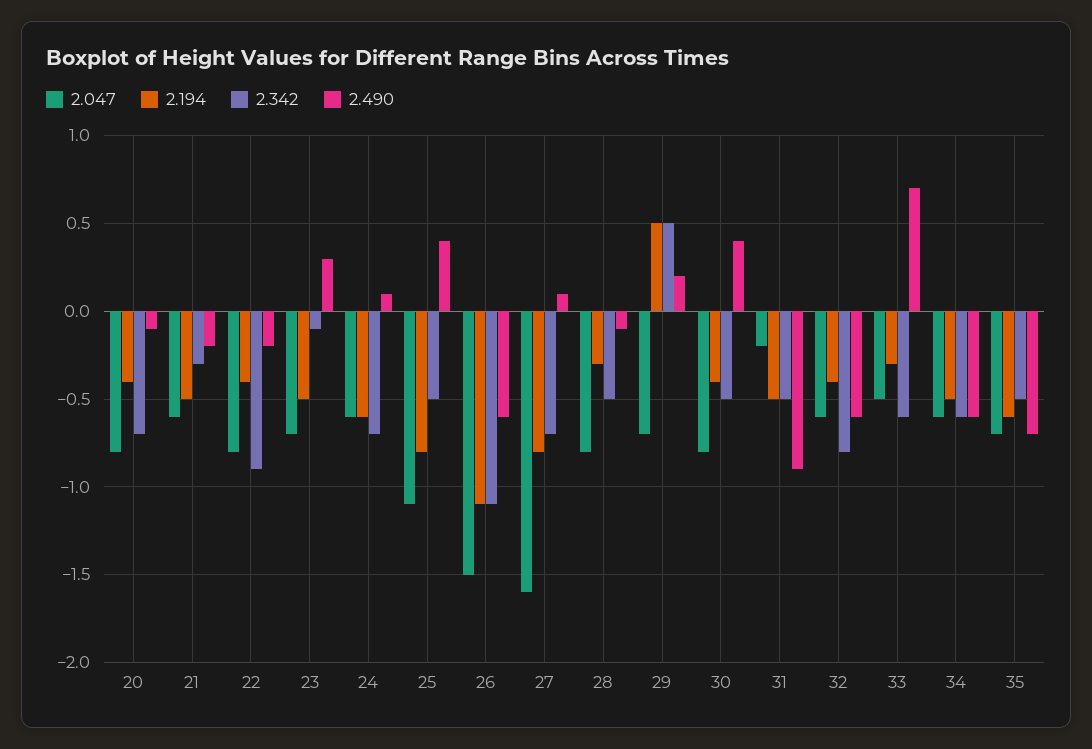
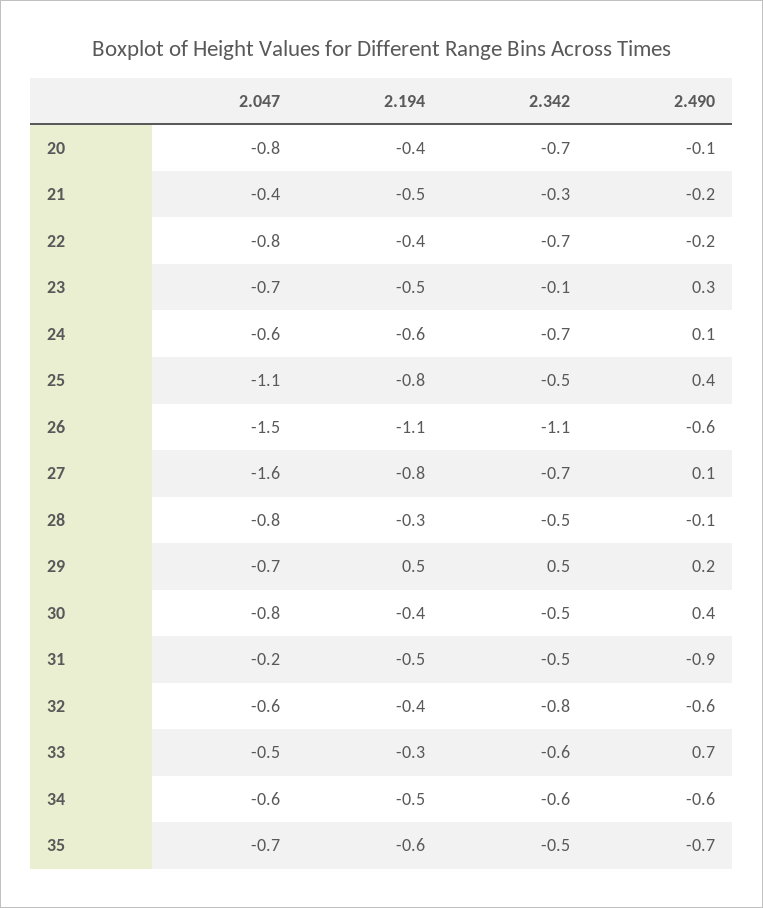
  {
    "2.047": {
      "20": -0.8,
-     "21": -0.6,
+     "21": -0.4,
      "22": -0.8,
      "23": -0.7,
      "24": -0.6,
      "25": -1.1,
      "26": -1.5,
      "27": -1.6,
      "28": -0.8,
      "29": -0.7,
      "30": -0.8,
      "31": -0.2,
      "32": -0.6,
      "33": -0.5,
      "34": -0.6,
      "35": -0.7
    },
    "2.194": {
      "20": -0.4,
      "21": -0.5,
      "22": -0.4,
      "23": -0.5,
      "24": -0.6,
      "25": -0.8,
      "26": -1.1,
      "27": -0.8,
      "28": -0.3,
      "29": 0.5,
      "30": -0.4,
      "31": -0.5,
      "32": -0.4,
      "33": -0.3,
      "34": -0.5,
      "35": -0.6
    },
    "2.342": {
      "20": -0.7,
      "21": -0.3,
-     "22": -0.9,
+     "22": -0.7,
      "23": -0.1,
      "24": -0.7,
      "25": -0.5,
      "26": -1.1,
      "27": -0.7,
      "28": -0.5,
      "29": 0.5,
      "30": -0.5,
      "31": -0.5,
      "32": -0.8,
      "33": -0.6,
      "34": -0.6,
      "35": -0.5
    },
    "2.490": {
      "20": -0.1,
      "21": -0.2,
      "22": -0.2,
      "23": 0.3,
      "24": 0.1,
      "25": 0.4,
      "26": -0.6,
      "27": 0.1,
      "28": -0.1,
      "29": 0.2,
      "30": 0.4,
      "31": -0.9,
      "32": -0.6,
      "33": 0.7,
      "34": -0.6,
      "35": -0.7
    }
  }

